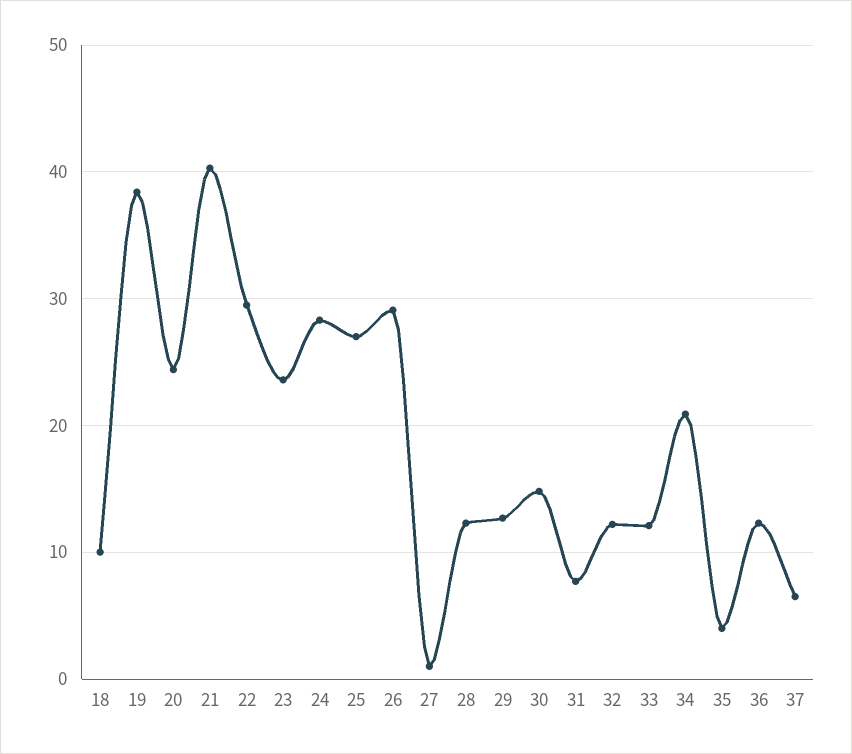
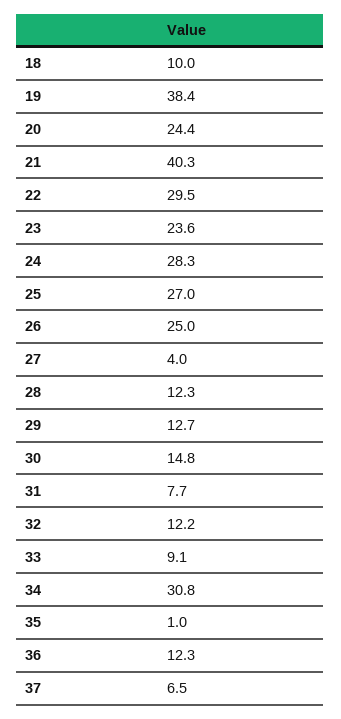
  {
    "18": 10,
    "19": 38.4,
    "20": 24.4,
    "21": 40.3,
    "22": 29.5,
    "23": 23.6,
    "24": 28.3,
    "25": 27,
-   "26": 29,
+   "26": 25,
-   "27": 1,
+   "27": 4,
    "28": 12.3,
    "29": 12.7,
    "30": 14.8,
    "31": 7.7,
    "32": 12.2,
-   "33": 12,
+   "33": 9.1,
-   "34": 21,
+   "34": 30.8,
-   "35": 4,
+   "35": 1,
    "36": 12.3,
    "37": 6.5
  }

